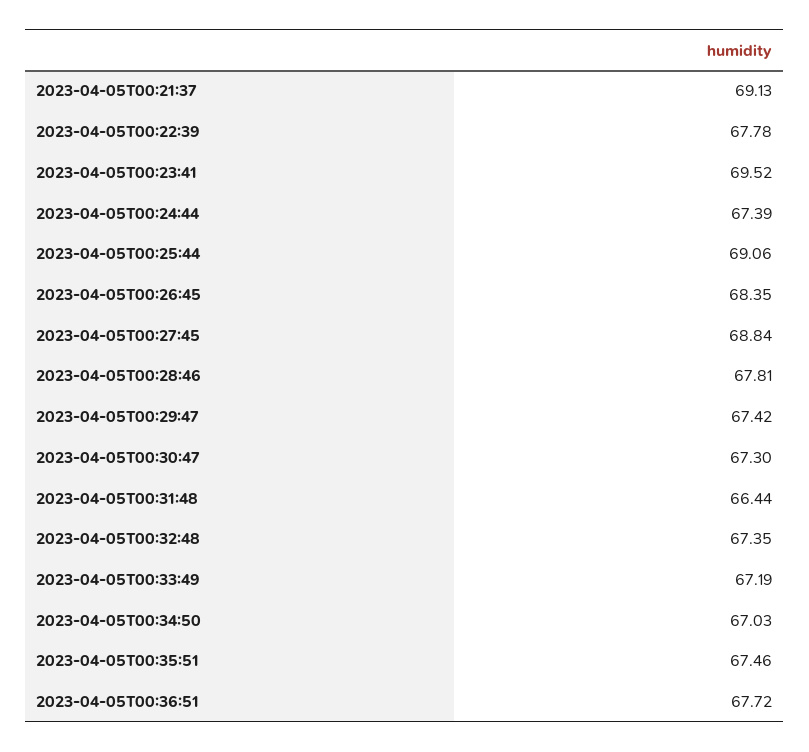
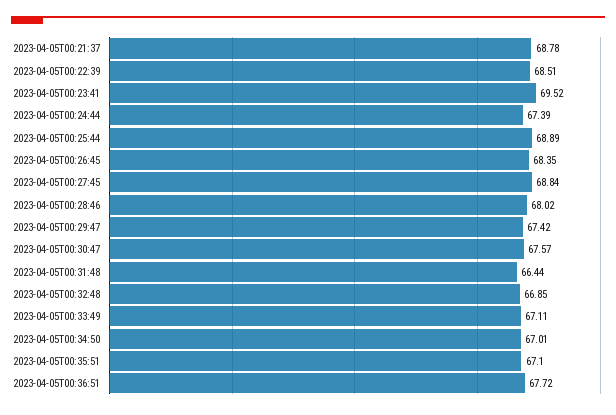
  {
-   "2023-04-05T00:21:37": 69.13,
+   "2023-04-05T00:21:37": 68.78,
-   "2023-04-05T00:22:39": 67.78,
+   "2023-04-05T00:22:39": 68.51,
    "2023-04-05T00:23:41": 69.52,
    "2023-04-05T00:24:44": 67.39,
-   "2023-04-05T00:25:44": 69.06,
+   "2023-04-05T00:25:44": 68.89,
    "2023-04-05T00:26:45": 68.35,
    "2023-04-05T00:27:45": 68.84,
-   "2023-04-05T00:28:46": 67.81,
+   "2023-04-05T00:28:46": 68.02,
    "2023-04-05T00:29:47": 67.42,
-   "2023-04-05T00:30:47": 67.3,
+   "2023-04-05T00:30:47": 67.57,
    "2023-04-05T00:31:48": 66.44,
-   "2023-04-05T00:32:48": 67.35,
+   "2023-04-05T00:32:48": 66.85,
-   "2023-04-05T00:33:49": 67.19,
+   "2023-04-05T00:33:49": 67.11,
-   "2023-04-05T00:34:50": 67.03,
+   "2023-04-05T00:34:50": 67.01,
-   "2023-04-05T00:35:51": 67.46,
+   "2023-04-05T00:35:51": 67.1,
    "2023-04-05T00:36:51": 67.72
  }

